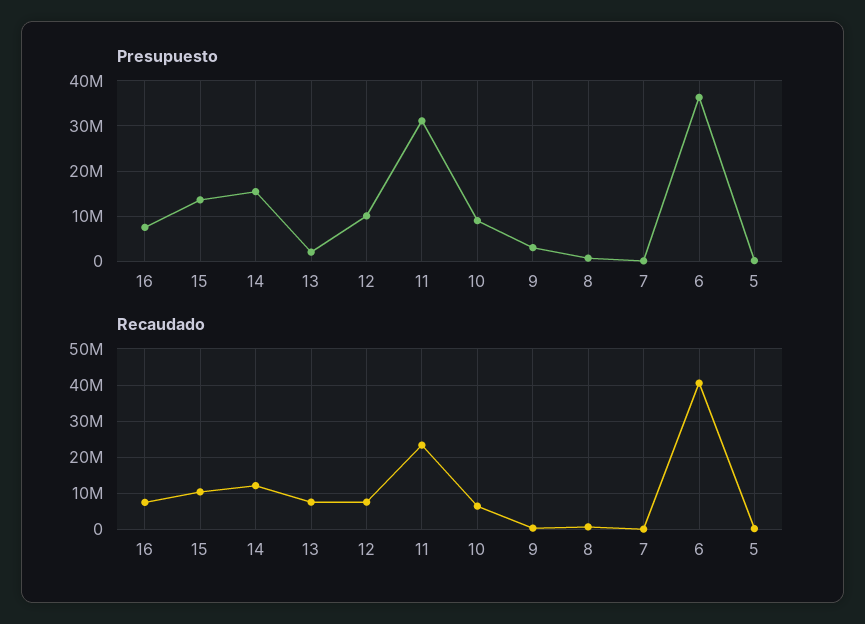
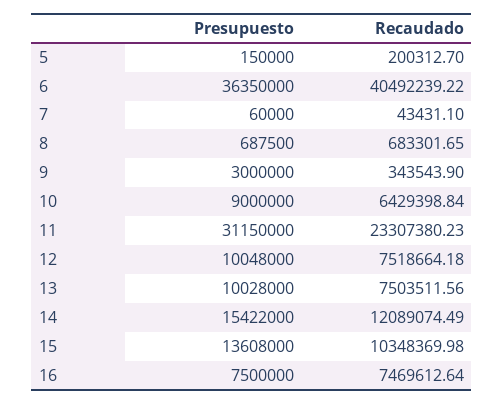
  {
    "Presupuesto": {
      "16": 7500000,
      "15": 13608000,
      "14": 15422000,
-     "13": 2000000,
+     "13": 10028000,
      "12": 10048000,
      "11": 31150000,
      "10": 9000000,
      "9": 3000000,
      "8": 687500,
      "7": 60000,
      "6": 36350000,
      "5": 150000
    },
    "Recaudado": {
      "16": 7469612.64,
      "15": 10348369.98,
      "14": 12089074.49,
      "13": 7503511.56,
      "12": 7518664.18,
      "11": 23307380.23,
      "10": 6429398.84,
      "9": 343543.9,
      "8": 683301.65,
      "7": 43431.1,
      "6": 40492239.22,
      "5": 200312.7
    }
  }

